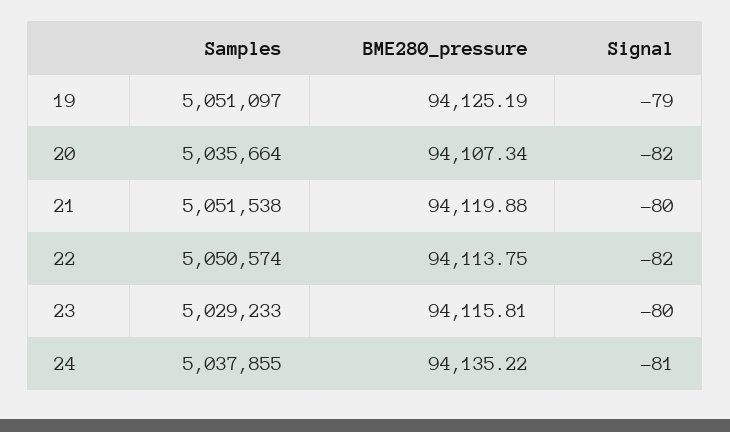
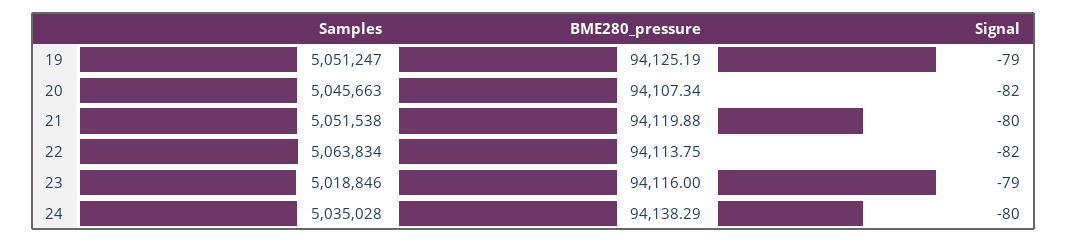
  {
    "Samples": {
-     "19": 5051097,
+     "19": 5051247,
-     "20": 5035664,
+     "20": 5045663,
      "21": 5051538,
-     "22": 5050574,
+     "22": 5063834,
-     "23": 5029233,
+     "23": 5018846,
-     "24": 5037855
+     "24": 5035028
    },
    "BME280_pressure": {
      "19": 94125.19,
      "20": 94107.34,
      "21": 94119.88,
      "22": 94113.75,
-     "23": 94115.81,
+     "23": 94116,
-     "24": 94135.22
+     "24": 94138.29
    },
    "Signal": {
      "19": -79,
      "20": -82,
      "21": -80,
      "22": -82,
-     "23": -80,
+     "23": -79,
-     "24": -81
+     "24": -80
    }
  }

